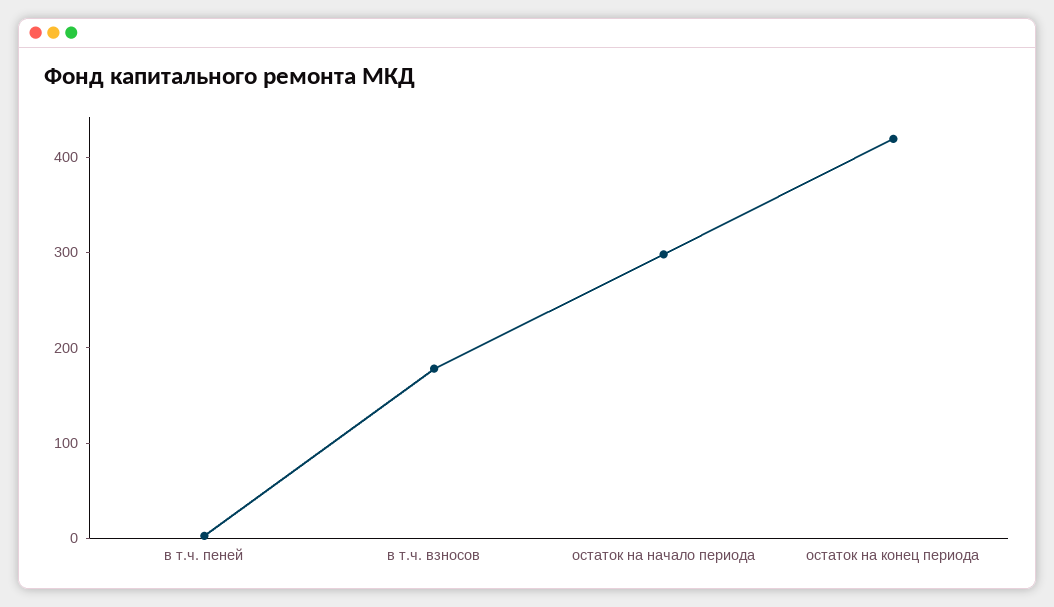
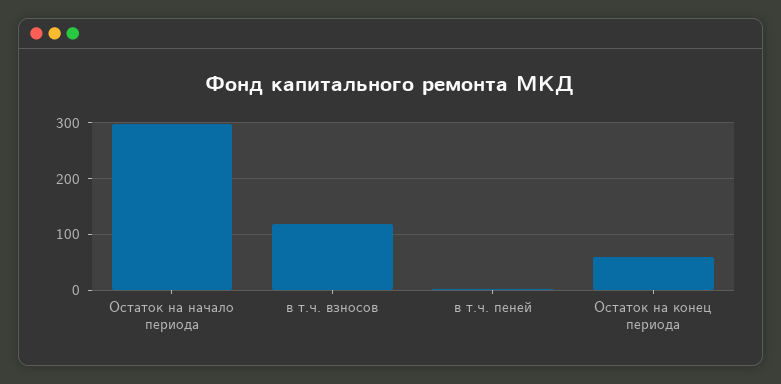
  {
    "в т.ч. пеней": 0,
-   "в т.ч. взносов": 180,
+   "в т.ч. взносов": 120,
    "остаток на начало периода": 300,
-   "остаток на конец периода": 420
+   "остаток на конец периода": 60
  }

